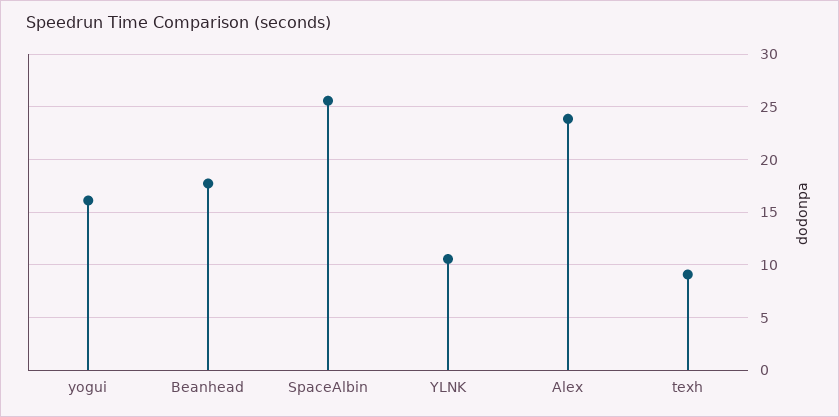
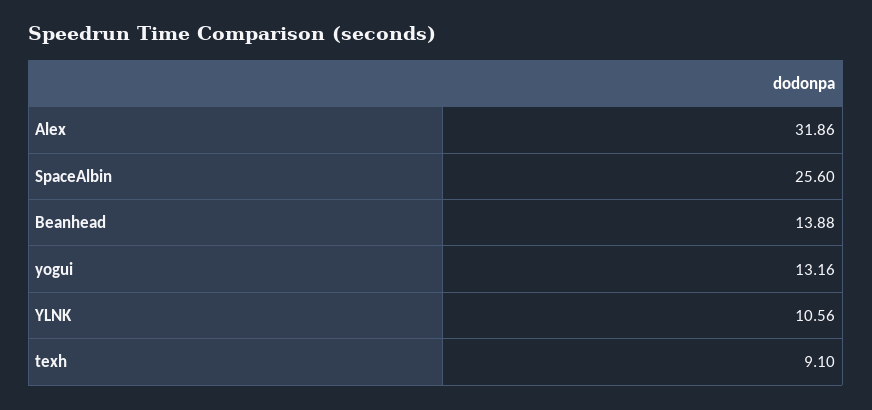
  {
-   "yogui": 16,
+   "yogui": 13.16,
-   "Beanhead": 18,
+   "Beanhead": 13.88,
    "SpaceAlbin": 25.6,
    "YLNK": 10.56,
-   "Alex": 24,
+   "Alex": 31.86,
    "texh": 9.1
  }

